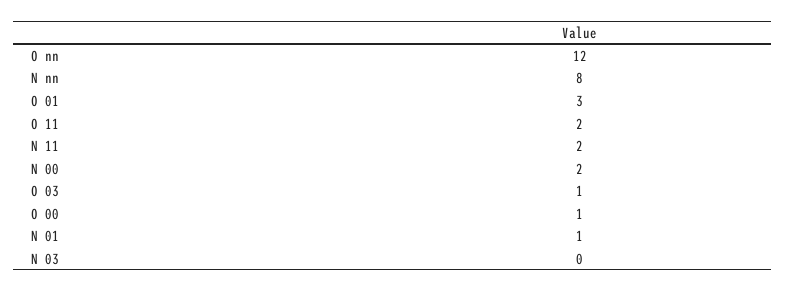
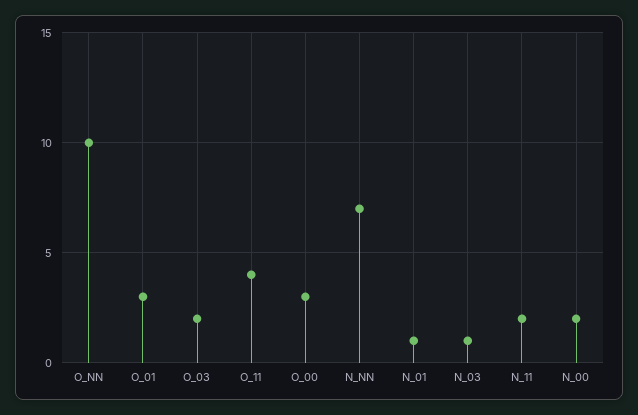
  {
-   "O nn": 12,
+   "O nn": 10,
-   "N nn": 8,
+   "N nn": 7,
    "O 01": 3,
-   "O 11": 2,
+   "O 11": 4,
    "N 11": 2,
    "N 00": 2,
-   "O 03": 1,
+   "O 03": 2,
-   "O 00": 1,
+   "O 00": 3,
    "N 01": 1,
-   "N 03": 0
+   "N 03": 1
  }

